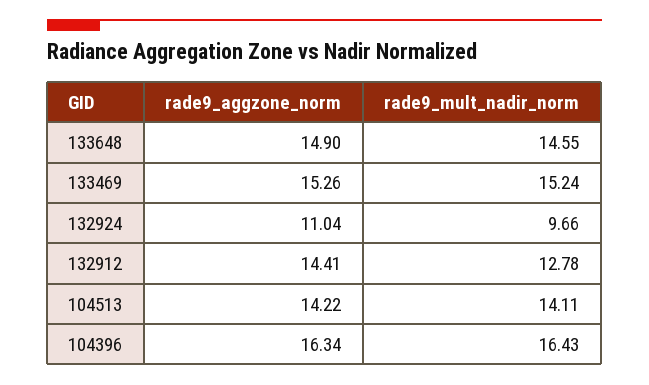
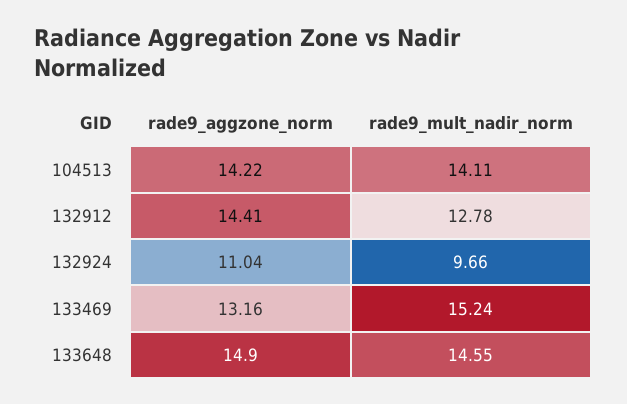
  {
    "rade9_aggzone_norm": {
      "133648": 14.9,
-     "133469": 15.26,
+     "133469": 13.16,
      "132924": 11.04,
      "132912": 14.41,
-     "104513": 14.22,
+     "104513": 14.22
-     "104396": 16.34
    },
    "rade9_mult_nadir_norm": {
      "133648": 14.55,
      "133469": 15.24,
      "132924": 9.66,
      "132912": 12.78,
-     "104513": 14.11,
+     "104513": 14.11
-     "104396": 16.43
    }
  }

